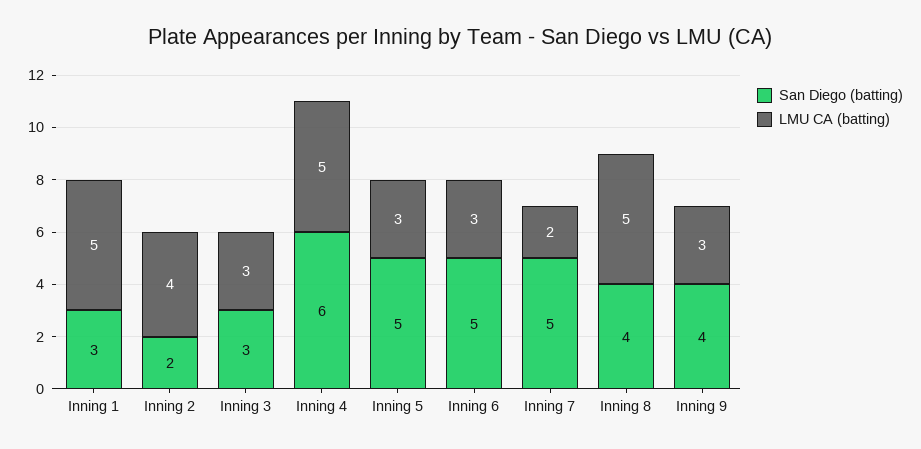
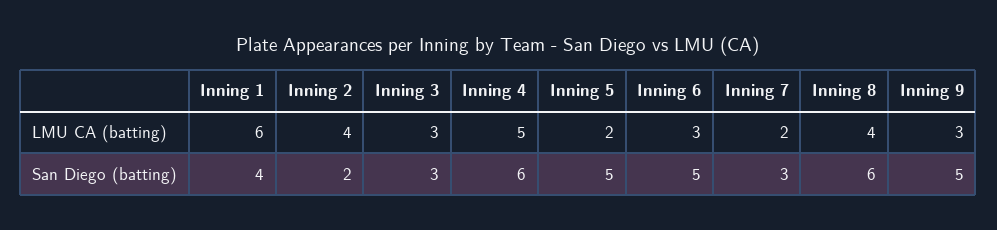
  {
    "San Diego (batting)": {
-     "Inning 1": 3,
+     "Inning 1": 4,
      "Inning 2": 2,
      "Inning 3": 3,
      "Inning 4": 6,
      "Inning 5": 5,
      "Inning 6": 5,
-     "Inning 7": 5,
+     "Inning 7": 3,
-     "Inning 8": 4,
+     "Inning 8": 6,
-     "Inning 9": 4
+     "Inning 9": 5
    },
    "LMU CA (batting)": {
-     "Inning 1": 5,
+     "Inning 1": 6,
      "Inning 2": 4,
      "Inning 3": 3,
      "Inning 4": 5,
-     "Inning 5": 3,
+     "Inning 5": 2,
      "Inning 6": 3,
      "Inning 7": 2,
-     "Inning 8": 5,
+     "Inning 8": 4,
      "Inning 9": 3
    }
  }

